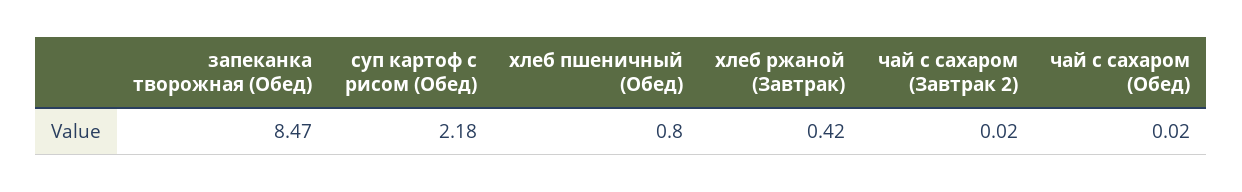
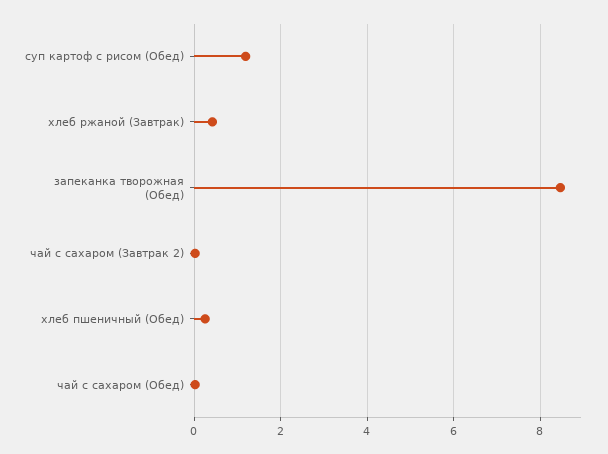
  {
    "запеканка творожная (Обед)": 8.47,
-   "суп картоф с рисом (Обед)": 2.18,
+   "суп картоф с рисом (Обед)": 1.2,
-   "хлеб пшеничный (Обед)": 0.8,
+   "хлеб пшеничный (Обед)": 0.2,
    "хлеб ржаной (Завтрак)": 0.42,
    "чай с сахаром (Завтрак 2)": 0.02,
    "чай с сахаром (Обед)": 0.02
  }

